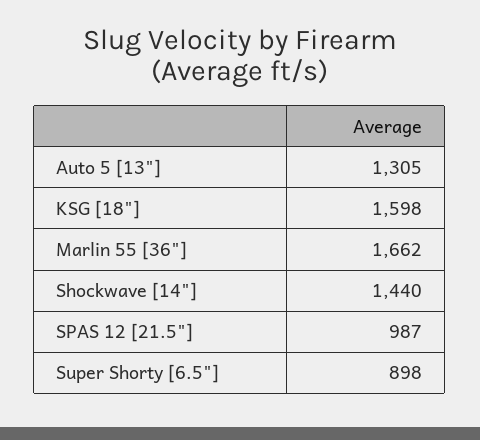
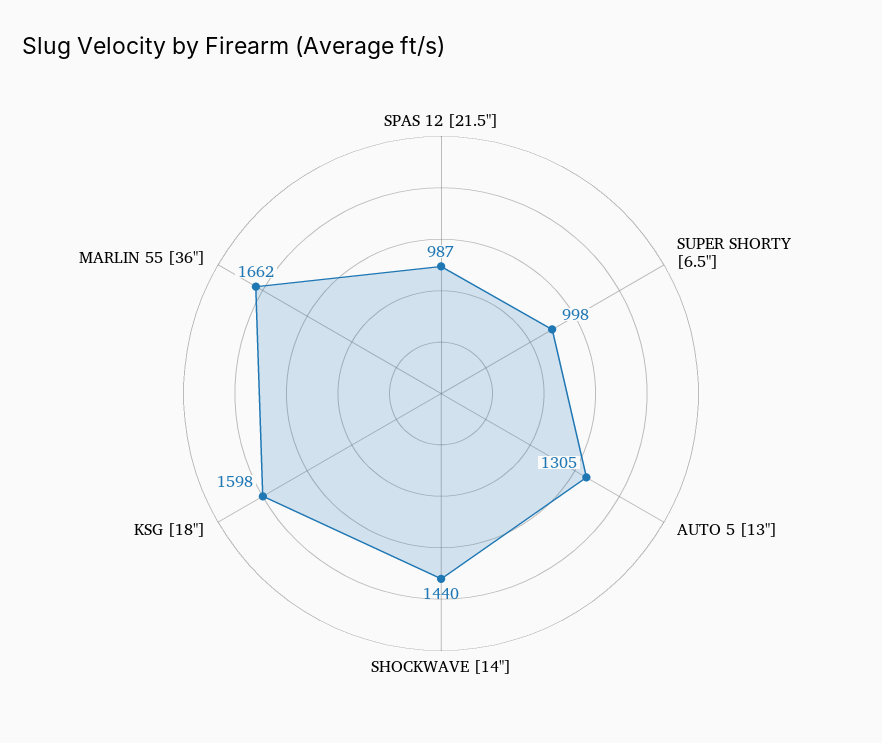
  {
    "Auto 5 [13\"]": 1305,
    "KSG [18\"]": 1598,
    "Marlin 55 [36\"]": 1662,
    "Shockwave [14\"]": 1440,
    "SPAS 12 [21.5\"]": 987,
-   "Super Shorty [6.5\"]": 898
+   "Super Shorty [6.5\"]": 998
  }

